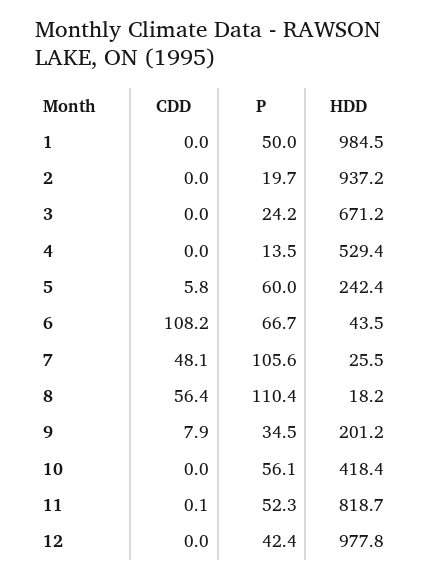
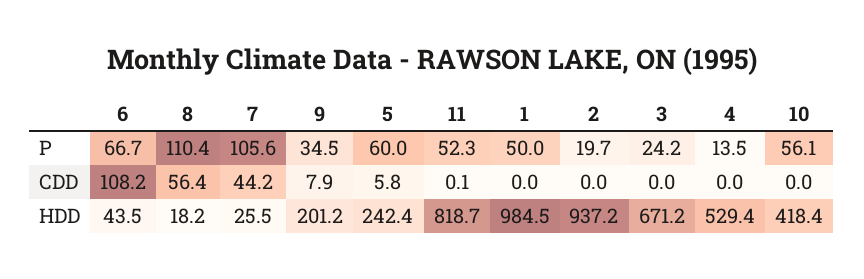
  {
    "CDD": {
      "1": 0,
      "2": 0,
      "3": 0,
      "4": 0,
      "5": 5.8,
      "6": 108.2,
-     "7": 48.1,
+     "7": 44.2,
      "8": 56.4,
      "9": 7.9,
      "10": 0,
-     "11": 0.1,
+     "11": 0.1
-     "12": 0
    },
    "P": {
      "1": 50,
      "2": 19.7,
      "3": 24.2,
      "4": 13.5,
      "5": 60,
      "6": 66.7,
      "7": 105.6,
      "8": 110.4,
      "9": 34.5,
      "10": 56.1,
-     "11": 52.3,
+     "11": 52.3
-     "12": 42.4
    },
    "HDD": {
      "1": 984.5,
      "2": 937.2,
      "3": 671.2,
      "4": 529.4,
      "5": 242.4,
      "6": 43.5,
      "7": 25.5,
      "8": 18.2,
      "9": 201.2,
      "10": 418.4,
-     "11": 818.7,
+     "11": 818.7
-     "12": 977.8
    }
  }

